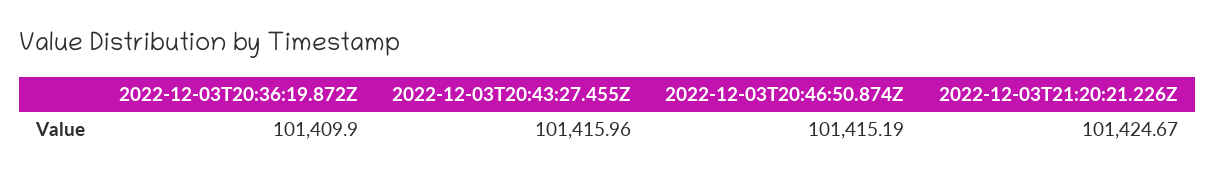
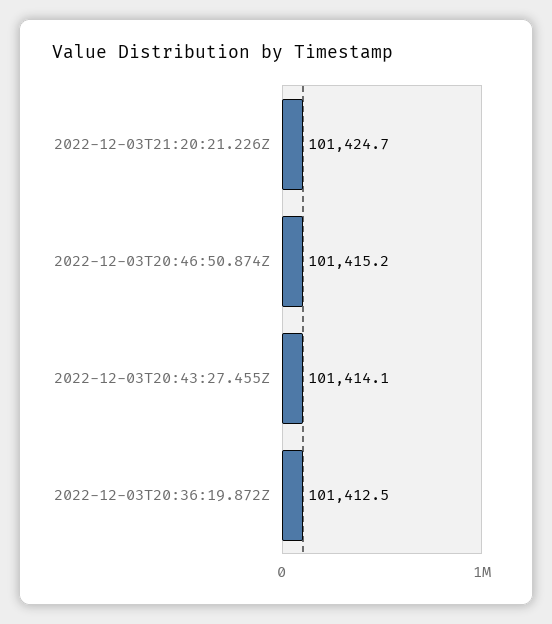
  {
-   "2022-12-03T20:36:19.872Z": 101409.9,
+   "2022-12-03T20:36:19.872Z": 101412.5,
-   "2022-12-03T20:43:27.455Z": 101415.96,
+   "2022-12-03T20:43:27.455Z": 101414.1,
    "2022-12-03T20:46:50.874Z": 101415.19,
    "2022-12-03T21:20:21.226Z": 101424.67
  }

